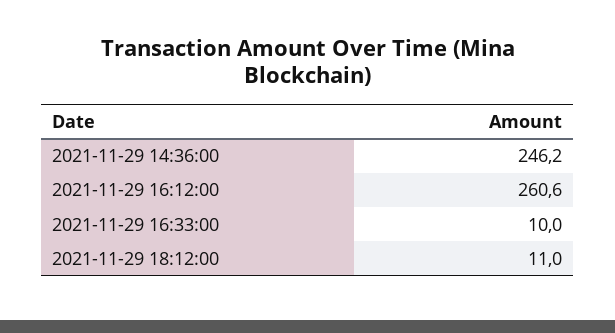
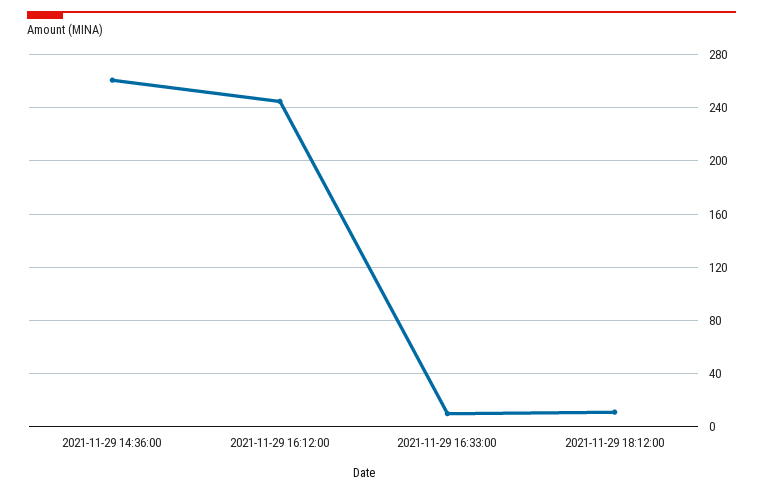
  {
-   "2021-11-29 14:36:00": 246.2,
+   "2021-11-29 14:36:00": 260,
-   "2021-11-29 16:12:00": 260.6,
+   "2021-11-29 16:12:00": 245,
    "2021-11-29 16:33:00": 10,
    "2021-11-29 18:12:00": 11
  }

